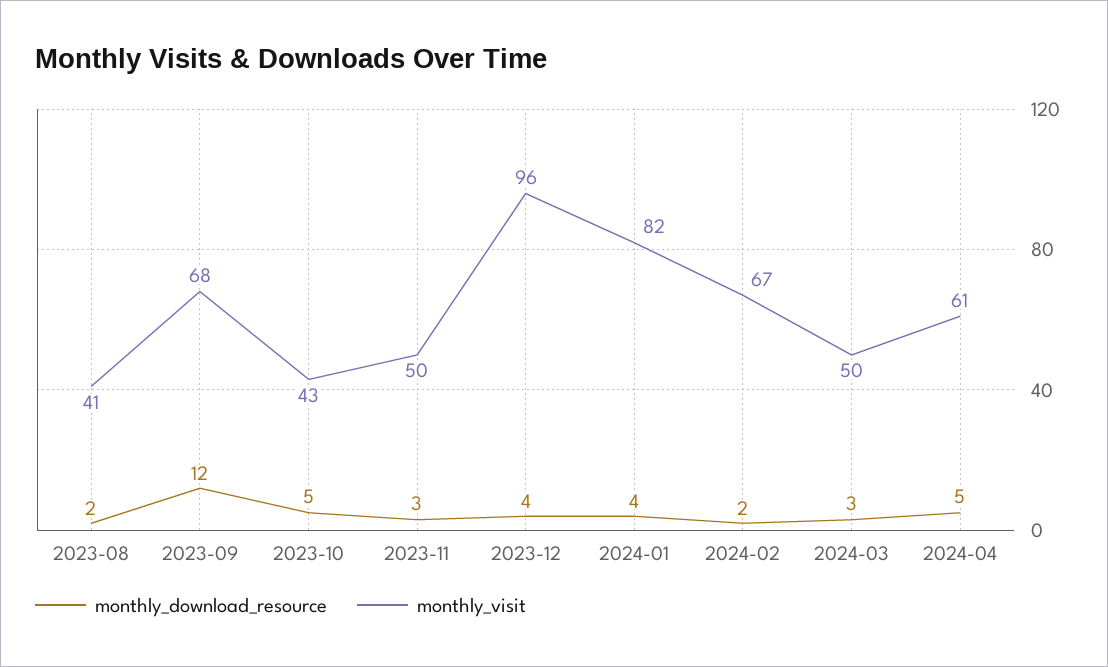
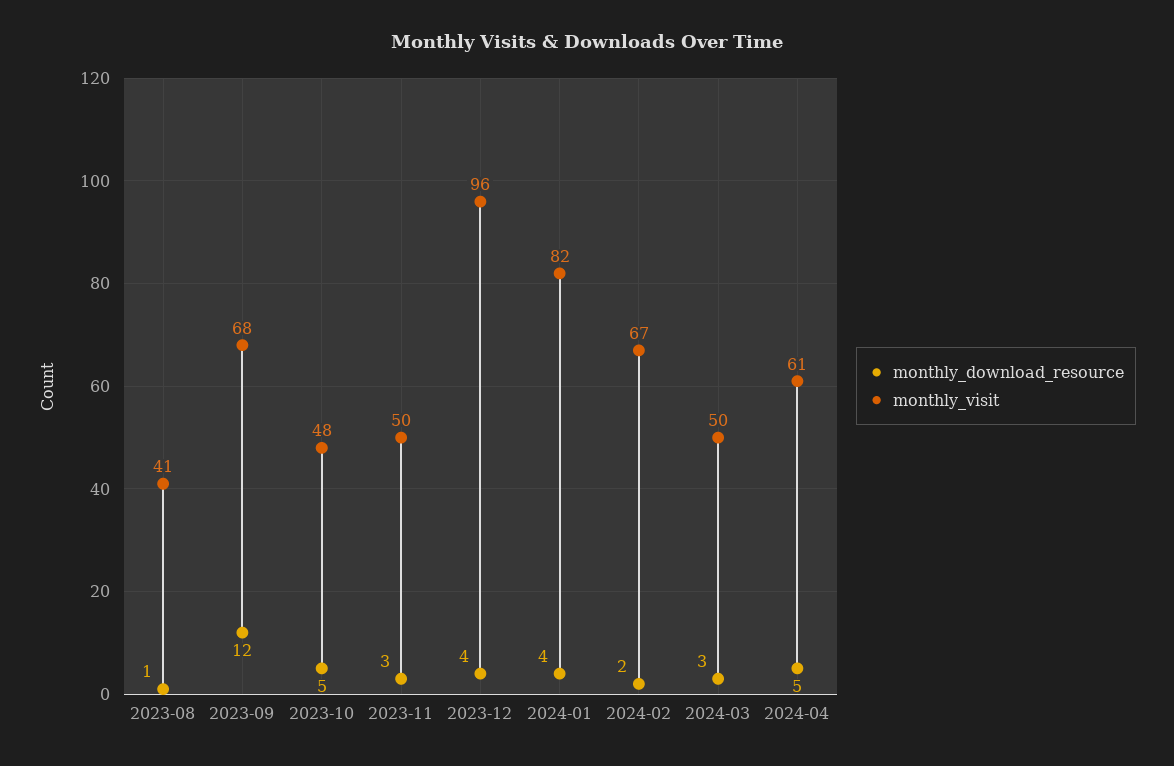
  {
    "monthly_download_resource": {
-     "2023-08": 2,
+     "2023-08": 1,
      "2023-09": 12,
      "2023-10": 5,
      "2023-11": 3,
      "2023-12": 4,
      "2024-01": 4,
      "2024-02": 2,
      "2024-03": 3,
      "2024-04": 5
    },
    "monthly_visit": {
      "2023-08": 41,
      "2023-09": 68,
-     "2023-10": 43,
+     "2023-10": 48,
      "2023-11": 50,
      "2023-12": 96,
      "2024-01": 82,
      "2024-02": 67,
      "2024-03": 50,
      "2024-04": 61
    }
  }

